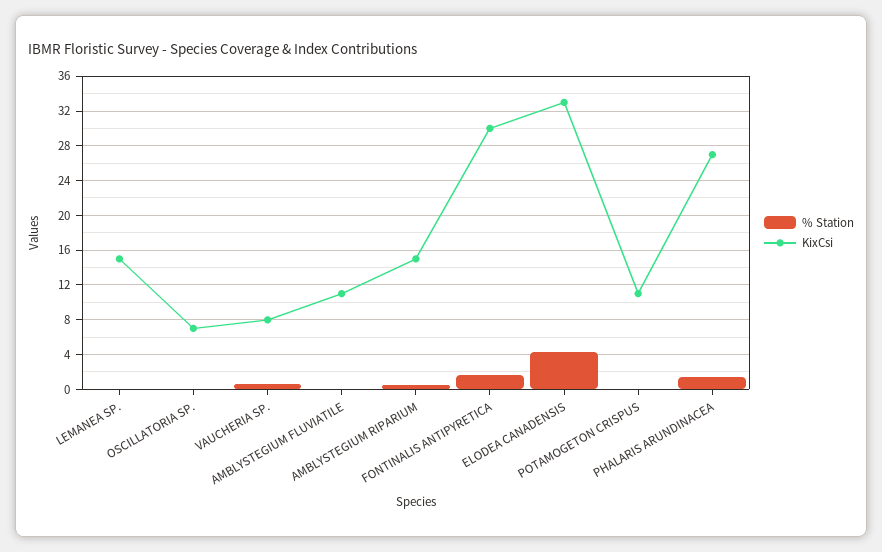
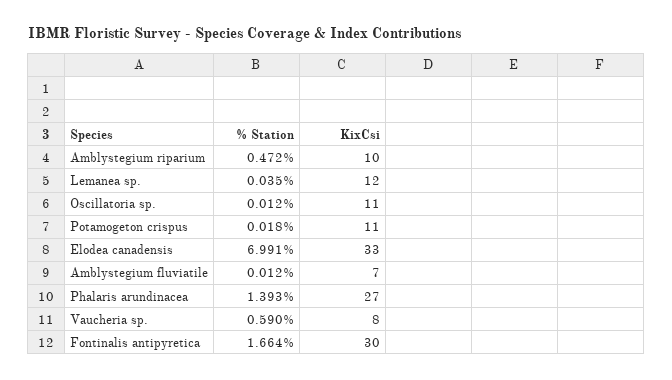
  {
    "% Station": {
      "LEMANEA SP.": 0.035,
      "OSCILLATORIA SP.": 0.012,
      "VAUCHERIA SP.": 0.59,
      "AMBLYSTEGIUM FLUVIATILE": 0.012,
      "AMBLYSTEGIUM RIPARIUM": 0.472,
      "FONTINALIS ANTIPYRETICA": 1.664,
-     "ELODEA CANADENSIS": 4,
+     "ELODEA CANADENSIS": 6.991,
      "POTAMOGETON CRISPUS": 0.018,
      "PHALARIS ARUNDINACEA": 1.393
    },
    "KixCsi": {
-     "LEMANEA SP.": 15,
+     "LEMANEA SP.": 12,
-     "OSCILLATORIA SP.": 7,
+     "OSCILLATORIA SP.": 11,
      "VAUCHERIA SP.": 8,
-     "AMBLYSTEGIUM FLUVIATILE": 11,
+     "AMBLYSTEGIUM FLUVIATILE": 7,
-     "AMBLYSTEGIUM RIPARIUM": 15,
+     "AMBLYSTEGIUM RIPARIUM": 10,
      "FONTINALIS ANTIPYRETICA": 30,
      "ELODEA CANADENSIS": 33,
      "POTAMOGETON CRISPUS": 11,
      "PHALARIS ARUNDINACEA": 27
    }
  }

